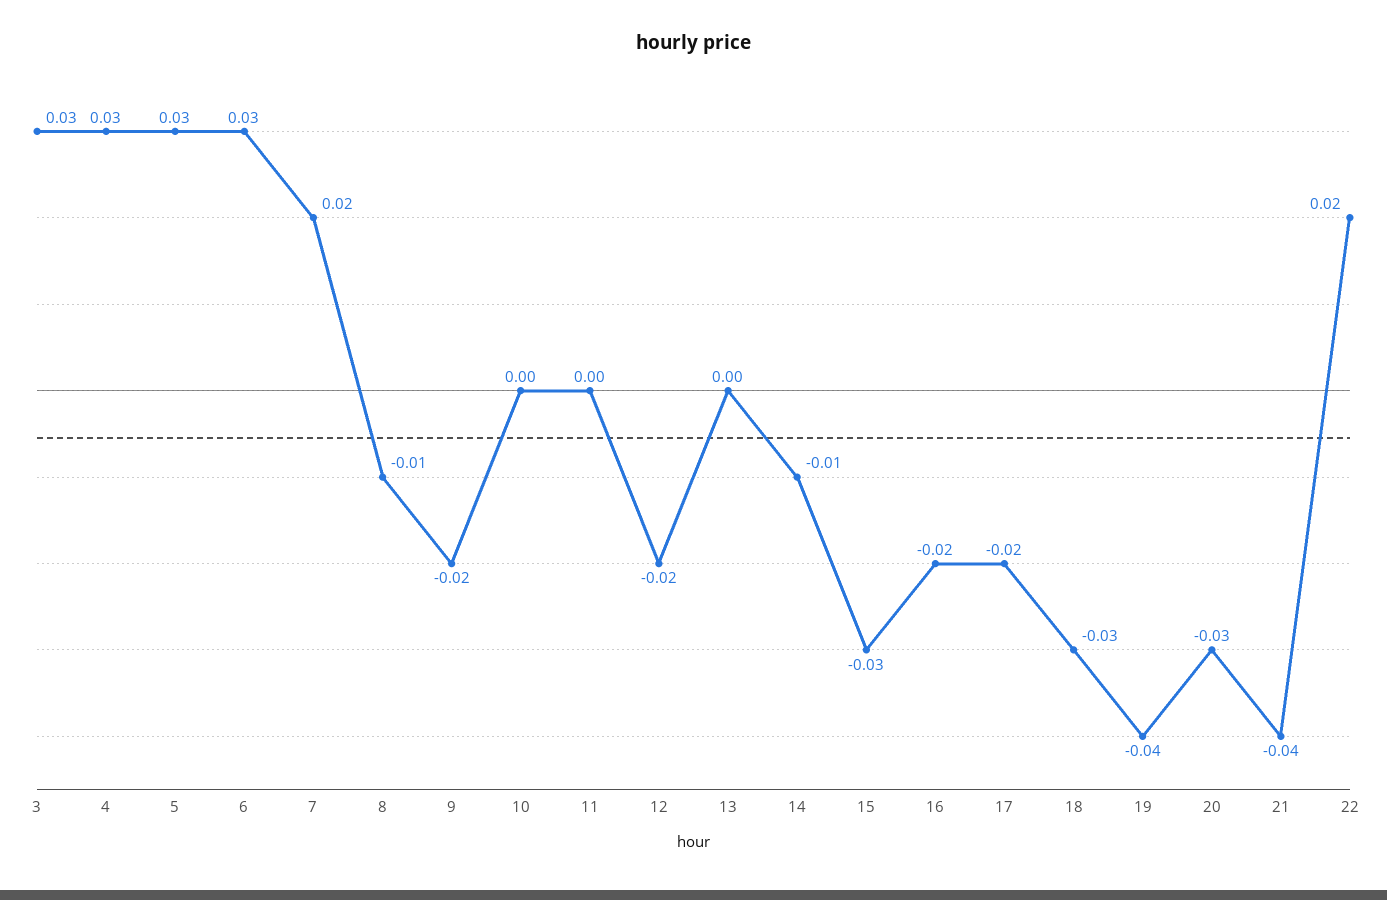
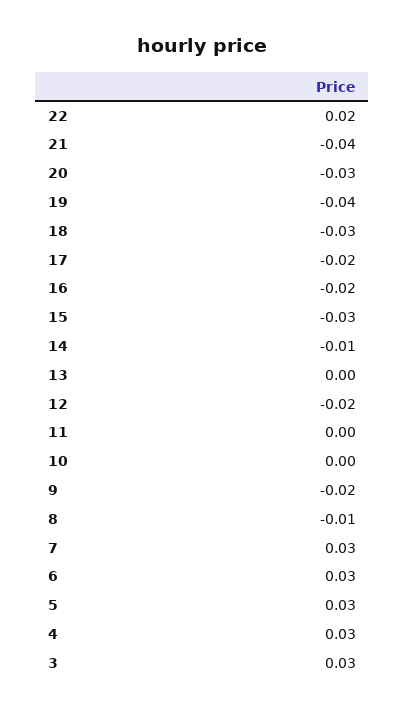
  {
    "3": 0.03,
    "4": 0.03,
    "5": 0.03,
    "6": 0.03,
-   "7": 0.02,
+   "7": 0.03,
    "8": -0.01,
    "9": -0.02,
    "10": 0,
    "11": 0,
    "12": -0.02,
    "13": 0,
    "14": -0.01,
    "15": -0.03,
    "16": -0.02,
    "17": -0.02,
    "18": -0.03,
    "19": -0.04,
    "20": -0.03,
    "21": -0.04,
    "22": 0.02
  }

